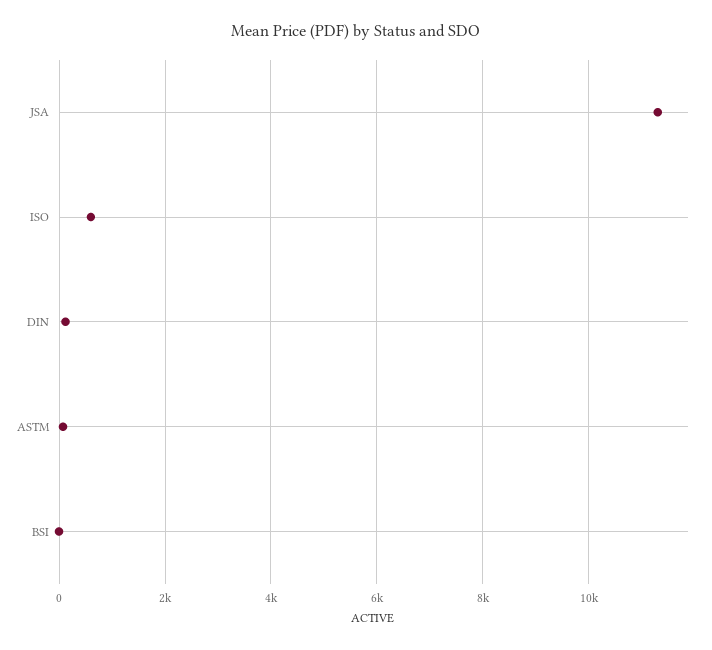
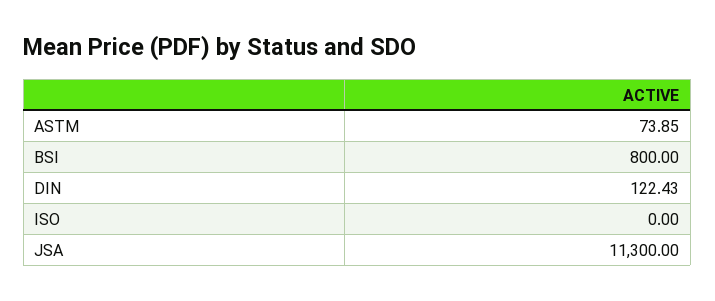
  {
    "JSA": 11300,
-   "ISO": 600,
+   "ISO": 0,
    "DIN": 122.43,
    "ASTM": 73.85,
-   "BSI": 0
+   "BSI": 800
  }

